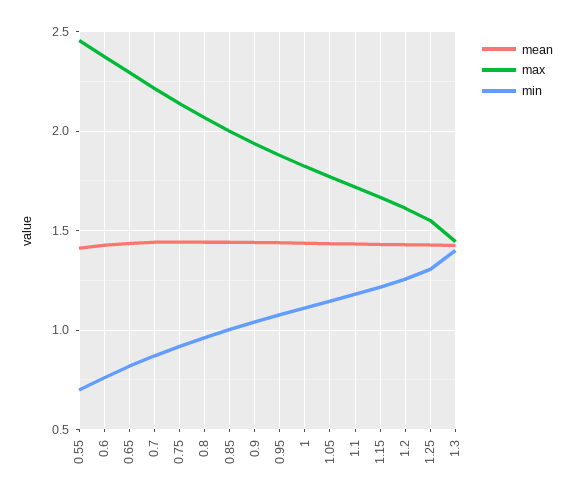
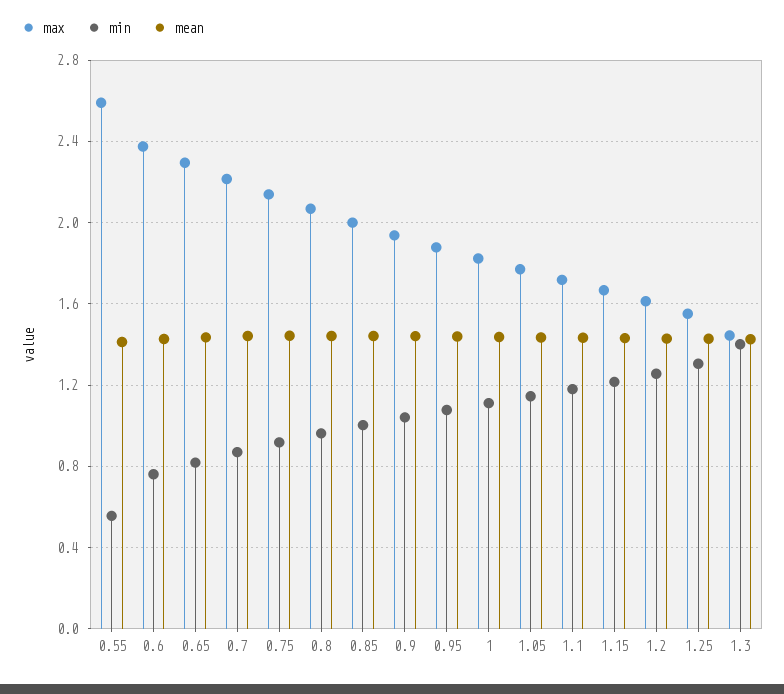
  {
    "mean": {
      "0.55": 1.4,
      "0.6": 1.45,
      "0.65": 1.45,
      "0.7": 1.45,
      "0.75": 1.45,
      "0.8": 1.45,
      "0.85": 1.45,
      "0.9": 1.45,
      "0.95": 1.45,
      "1": 1.45,
      "1.05": 1.45,
      "1.1": 1.45,
      "1.15": 1.45,
      "1.2": 1.45,
      "1.25": 1.45,
      "1.3": 1.45
    },
    "max": {
-     "0.55": 2.45,
+     "0.55": 2.6,
      "0.6": 2.4,
      "0.65": 2.3,
      "0.7": 2.2,
      "0.75": 2.15,
      "0.8": 2.05,
      "0.85": 2,
      "0.9": 1.95,
      "0.95": 1.9,
      "1": 1.8,
      "1.05": 1.75,
      "1.1": 1.7,
      "1.15": 1.65,
      "1.2": 1.6,
      "1.25": 1.55,
      "1.3": 1.45
    },
    "min": {
-     "0.55": 0.7,
+     "0.55": 0.55,
      "0.6": 0.75,
      "0.65": 0.8,
      "0.7": 0.85,
      "0.75": 0.9,
      "0.8": 0.95,
      "0.85": 1,
      "0.9": 1.05,
      "0.95": 1.1,
      "1": 1.1,
      "1.05": 1.15,
      "1.1": 1.2,
      "1.15": 1.2,
      "1.2": 1.25,
      "1.25": 1.3,
      "1.3": 1.4
    }
  }

